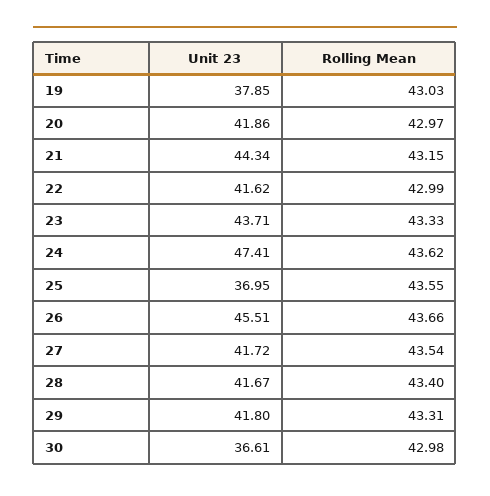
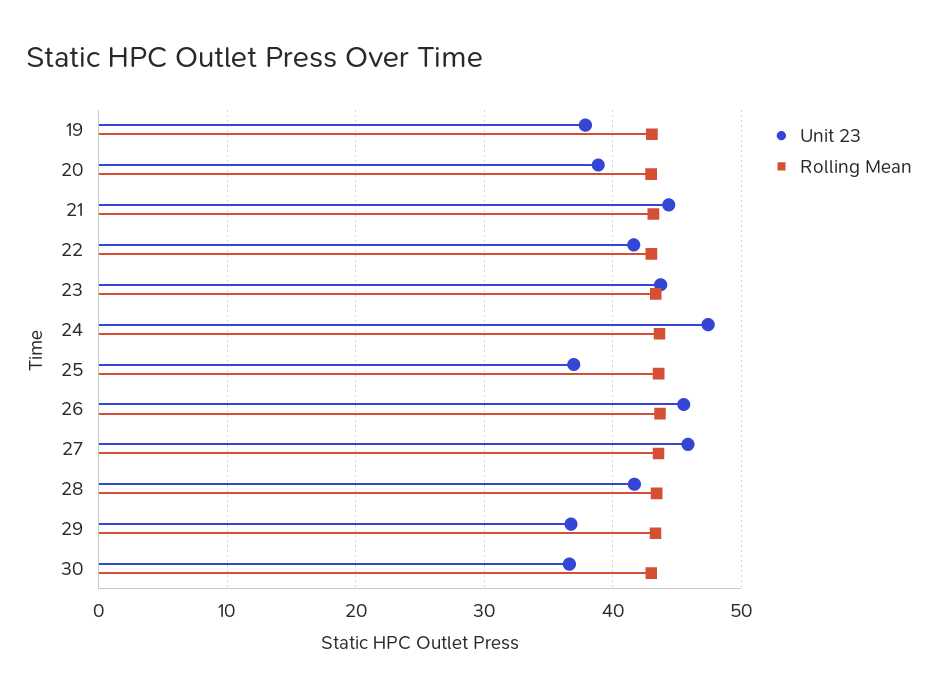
  {
    "Unit 23": {
      "19": 37.85,
-     "20": 41.86,
+     "20": 39,
      "21": 44.34,
      "22": 41.62,
      "23": 43.71,
      "24": 47.41,
      "25": 36.95,
      "26": 45.51,
-     "27": 41.72,
+     "27": 46,
      "28": 41.67,
-     "29": 41.8,
+     "29": 37,
      "30": 36.61
    },
    "Rolling Mean": {
      "19": 43.03,
      "20": 42.97,
      "21": 43.15,
      "22": 42.99,
      "23": 43.33,
      "24": 43.62,
      "25": 43.55,
      "26": 43.66,
      "27": 43.54,
      "28": 43.4,
      "29": 43.31,
      "30": 42.98
    }
  }

